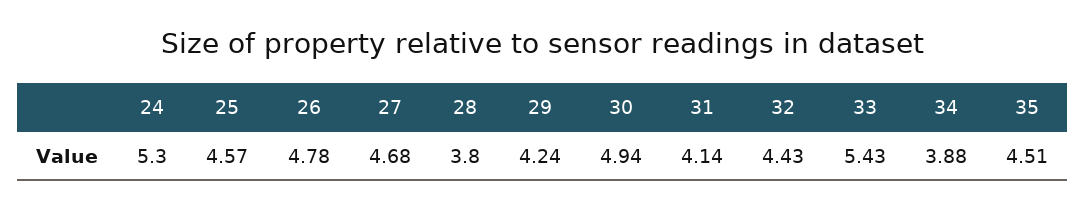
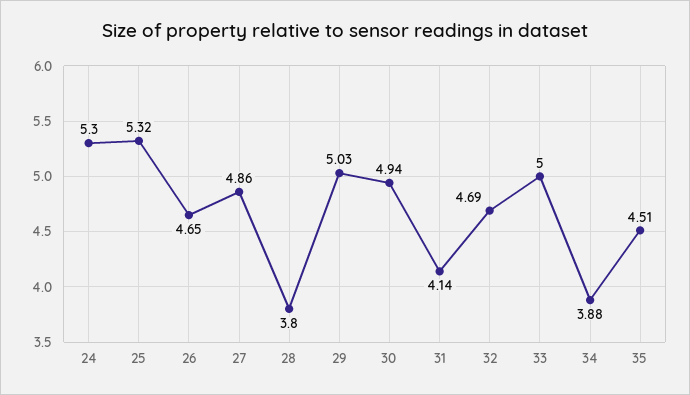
  {
    "24": 5.3,
-   "25": 4.57,
+   "25": 5.32,
-   "26": 4.78,
+   "26": 4.65,
-   "27": 4.68,
+   "27": 4.86,
    "28": 3.8,
-   "29": 4.24,
+   "29": 5.03,
    "30": 4.94,
    "31": 4.14,
-   "32": 4.43,
+   "32": 4.69,
-   "33": 5.43,
+   "33": 5,
    "34": 3.88,
    "35": 4.51
  }

